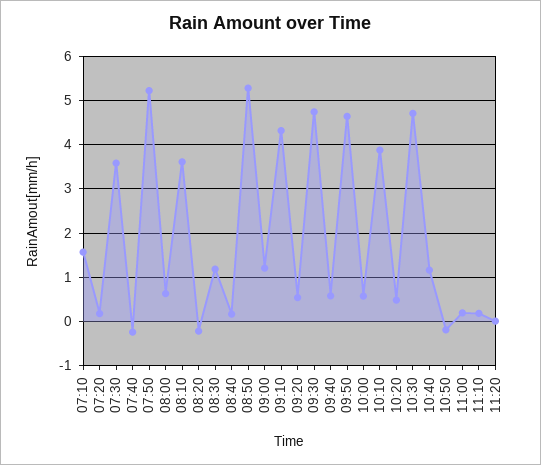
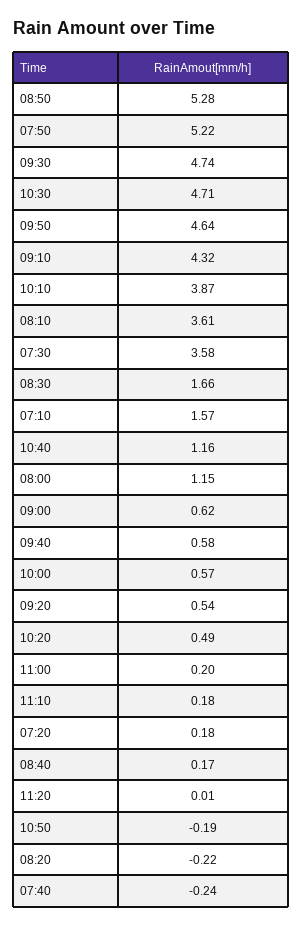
  {
    "07:10": 1.57,
    "07:20": 0.18,
    "07:30": 3.58,
    "07:40": -0.24,
    "07:50": 5.22,
-   "08:00": 0.6,
+   "08:00": 1.15,
    "08:10": 3.61,
    "08:20": -0.22,
-   "08:30": 1.2,
+   "08:30": 1.66,
    "08:40": 0.17,
    "08:50": 5.28,
-   "09:00": 1.2,
+   "09:00": 0.62,
    "09:10": 4.32,
    "09:20": 0.54,
    "09:30": 4.74,
    "09:40": 0.58,
    "09:50": 4.64,
    "10:00": 0.57,
    "10:10": 3.87,
    "10:20": 0.49,
    "10:30": 4.71,
    "10:40": 1.16,
    "10:50": -0.19,
    "11:00": 0.2,
    "11:10": 0.18,
    "11:20": 0.01
  }

